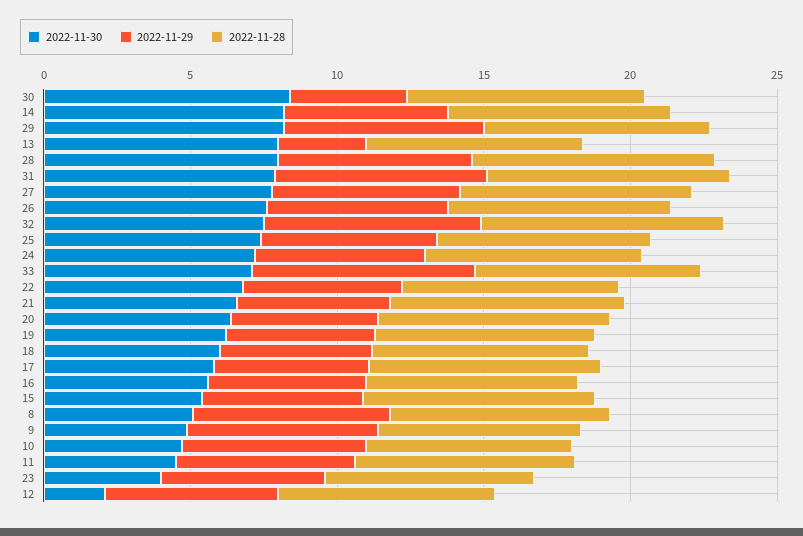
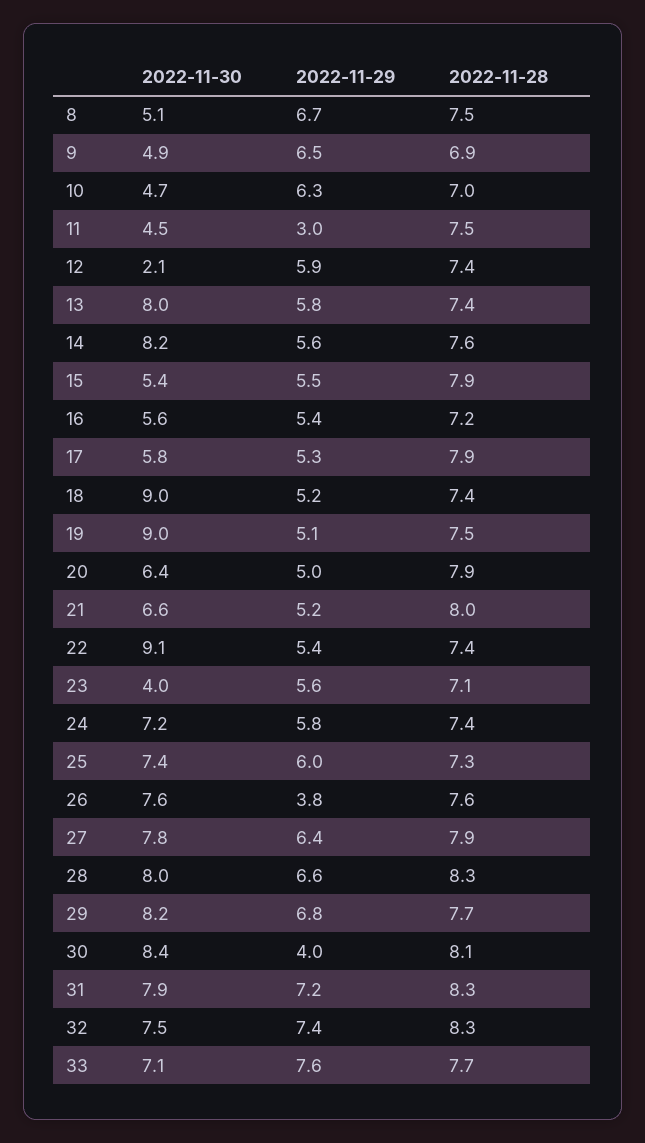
  {
    "2022-11-30": {
      "30": 8.4,
      "14": 8.2,
      "29": 8.2,
      "13": 8,
      "28": 8,
      "31": 7.9,
      "27": 7.8,
      "26": 7.6,
      "32": 7.5,
      "25": 7.4,
      "24": 7.2,
      "33": 7.1,
-     "22": 7,
+     "22": 9.1,
      "21": 6.6,
      "20": 6.4,
-     "19": 6,
+     "19": 9,
-     "18": 6,
+     "18": 9,
      "17": 5.8,
      "16": 5.6,
      "15": 5.4,
      "8": 5.1,
      "9": 4.9,
      "10": 4.7,
      "11": 4.5,
      "23": 4,
      "12": 2.1
    },
    "2022-11-29": {
      "30": 4,
      "14": 5.6,
      "29": 6.8,
-     "13": 3,
+     "13": 5.8,
      "28": 6.6,
      "31": 7.2,
      "27": 6.4,
-     "26": 6,
+     "26": 3.8,
      "32": 7.4,
      "25": 6,
      "24": 5.8,
      "33": 7.6,
      "22": 5.4,
      "21": 5.2,
      "20": 5,
      "19": 5.1,
      "18": 5.2,
      "17": 5.3,
      "16": 5.4,
      "15": 5.5,
      "8": 6.7,
      "9": 6.5,
      "10": 6.3,
-     "11": 6,
+     "11": 3,
      "23": 5.6,
      "12": 5.9
    },
    "2022-11-28": {
      "30": 8.1,
      "14": 7.6,
      "29": 7.7,
      "13": 7.4,
      "28": 8.3,
      "31": 8.3,
      "27": 7.9,
      "26": 7.6,
      "32": 8.3,
      "25": 7.3,
      "24": 7.4,
      "33": 7.7,
      "22": 7.4,
      "21": 8,
      "20": 7.9,
      "19": 7.5,
      "18": 7.4,
      "17": 7.9,
      "16": 7.2,
      "15": 7.9,
      "8": 7.5,
      "9": 6.9,
      "10": 7,
      "11": 7.5,
      "23": 7.1,
      "12": 7.4
    }
  }

